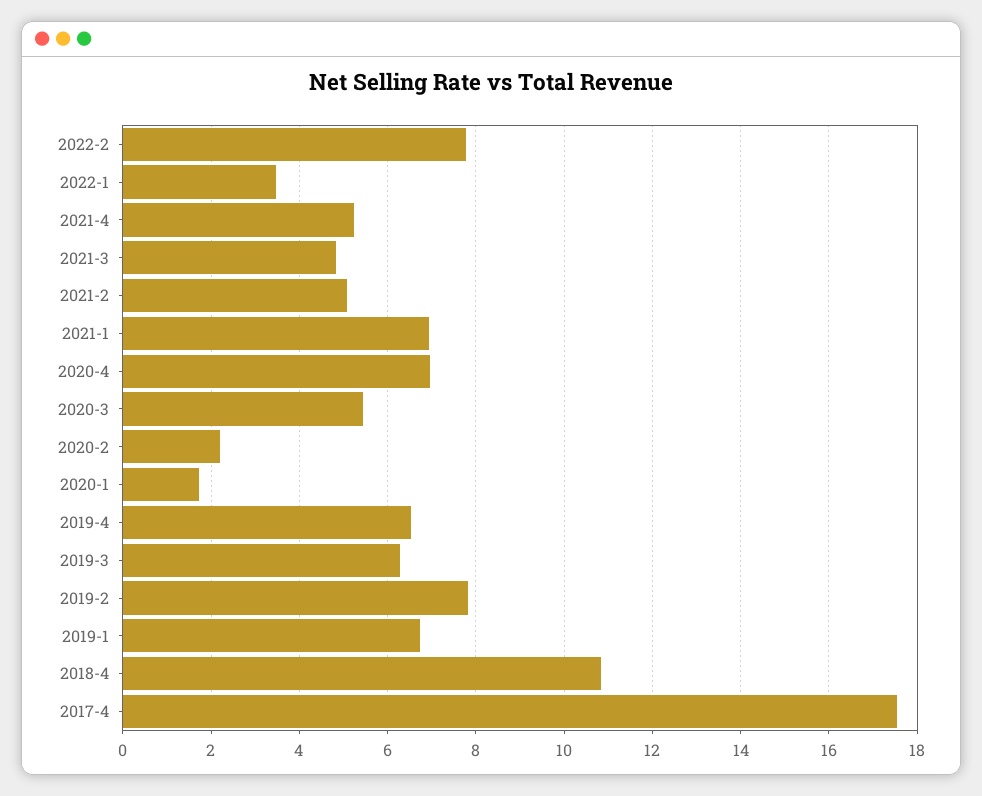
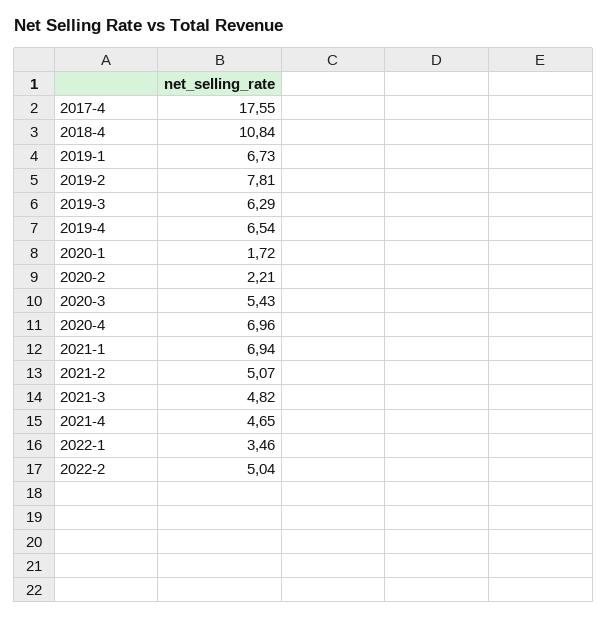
  {
-   "2022-2": 7.8,
+   "2022-2": 5.04,
    "2022-1": 3.46,
-   "2021-4": 5.2,
+   "2021-4": 4.65,
    "2021-3": 4.82,
    "2021-2": 5.07,
    "2021-1": 6.94,
    "2020-4": 6.96,
    "2020-3": 5.43,
    "2020-2": 2.21,
    "2020-1": 1.72,
    "2019-4": 6.54,
    "2019-3": 6.29,
    "2019-2": 7.81,
    "2019-1": 6.73,
    "2018-4": 10.84,
    "2017-4": 17.55
  }

